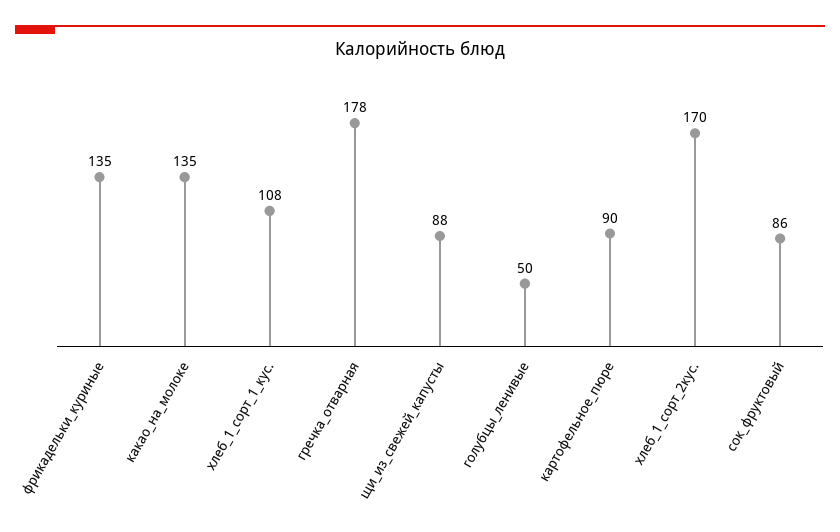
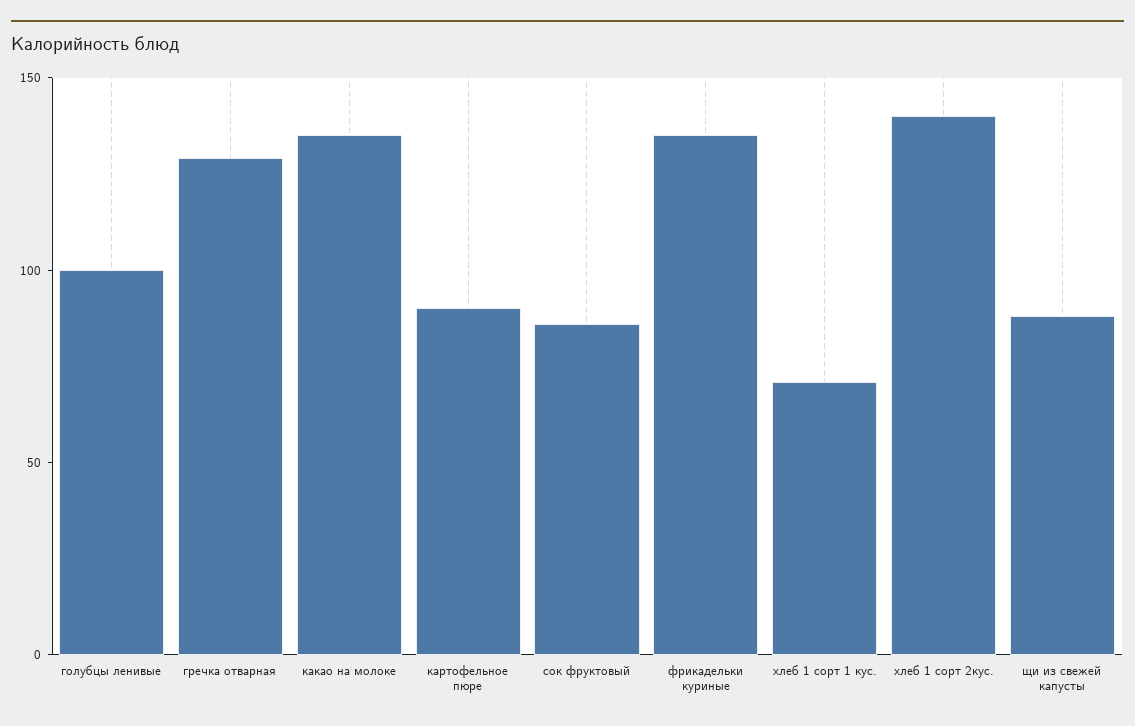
  {
    "фрикадельки_куриные": 135,
    "какао_на_молоке": 135,
-   "хлеб_1_сорт_1_кус.": 108,
+   "хлеб_1_сорт_1_кус.": 70,
-   "гречка_отварная": 178,
+   "гречка_отварная": 130,
    "щи_из_свежей_капусты": 88,
-   "голубцы_ленивые": 50,
+   "голубцы_ленивые": 100,
    "картофельное_пюре": 90,
-   "хлеб_1_сорт_2кус.": 170,
+   "хлеб_1_сорт_2кус.": 140,
    "сок_фруктовый": 86
  }

